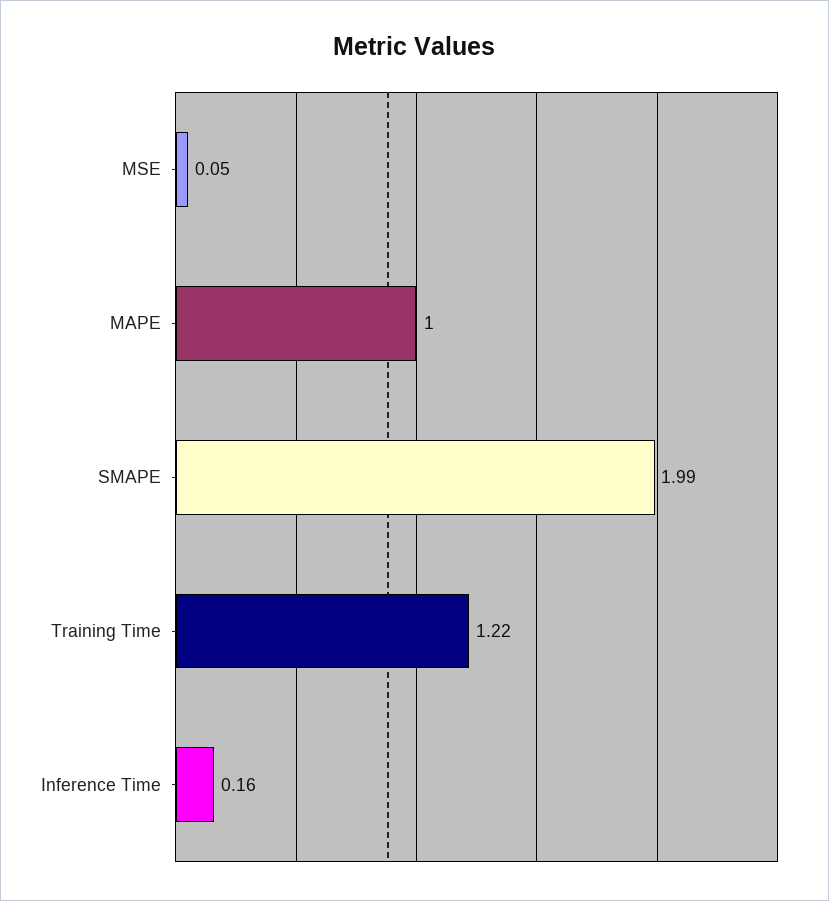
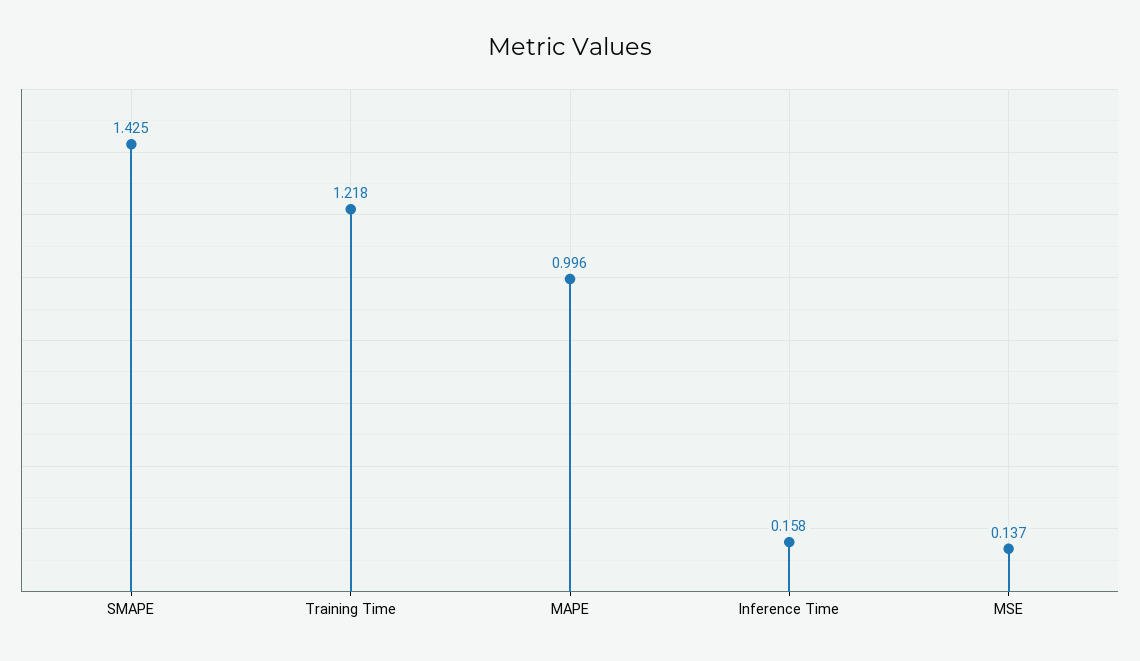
  {
-   "MSE": 0.05,
+   "MSE": 0.137,
    "MAPE": 0.996,
-   "SMAPE": 1.99,
+   "SMAPE": 1.425,
    "Training Time": 1.218,
    "Inference Time": 0.158
  }

